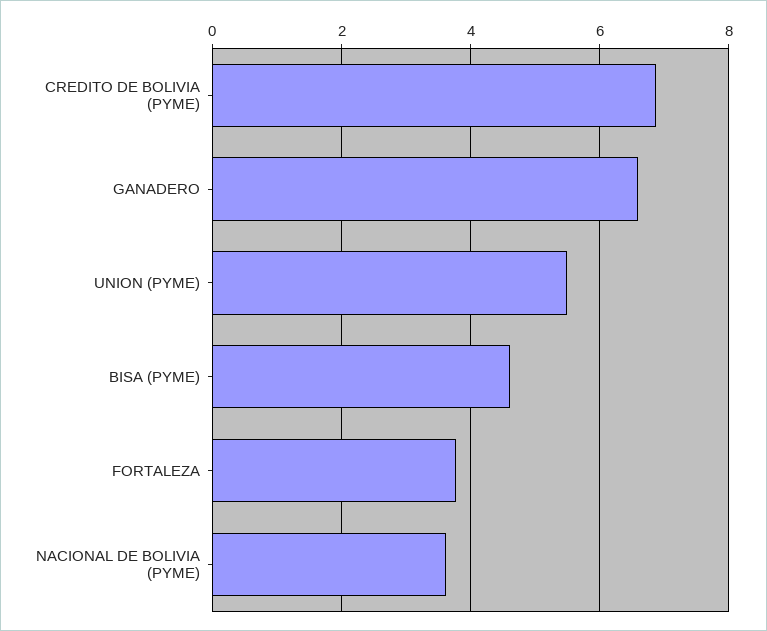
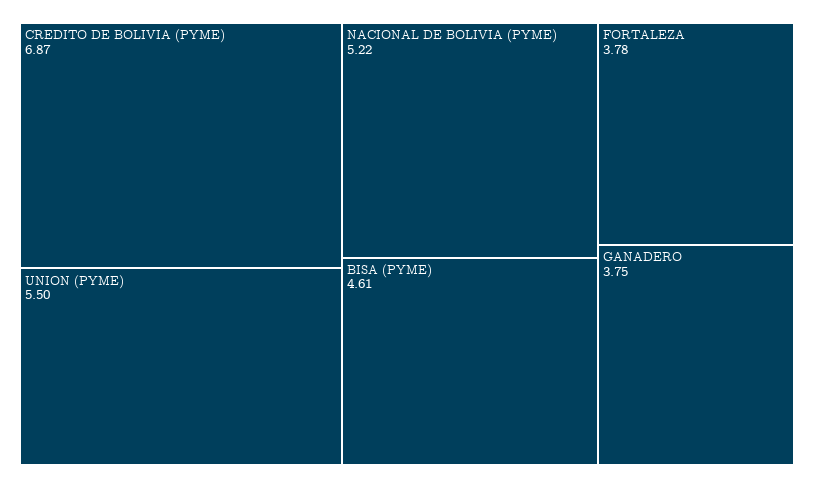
  {
    "CREDITO DE BOLIVIA (PYME)": 6.87,
-   "GANADERO": 6.6,
+   "GANADERO": 3.75,
    "UNION (PYME)": 5.5,
    "BISA (PYME)": 4.61,
    "FORTALEZA": 3.78,
-   "NACIONAL DE BOLIVIA (PYME)": 3.6
+   "NACIONAL DE BOLIVIA (PYME)": 5.22
  }

